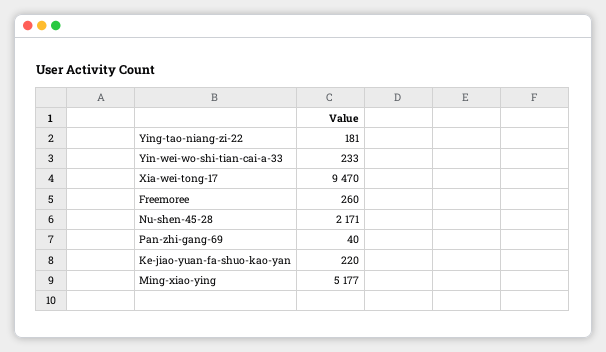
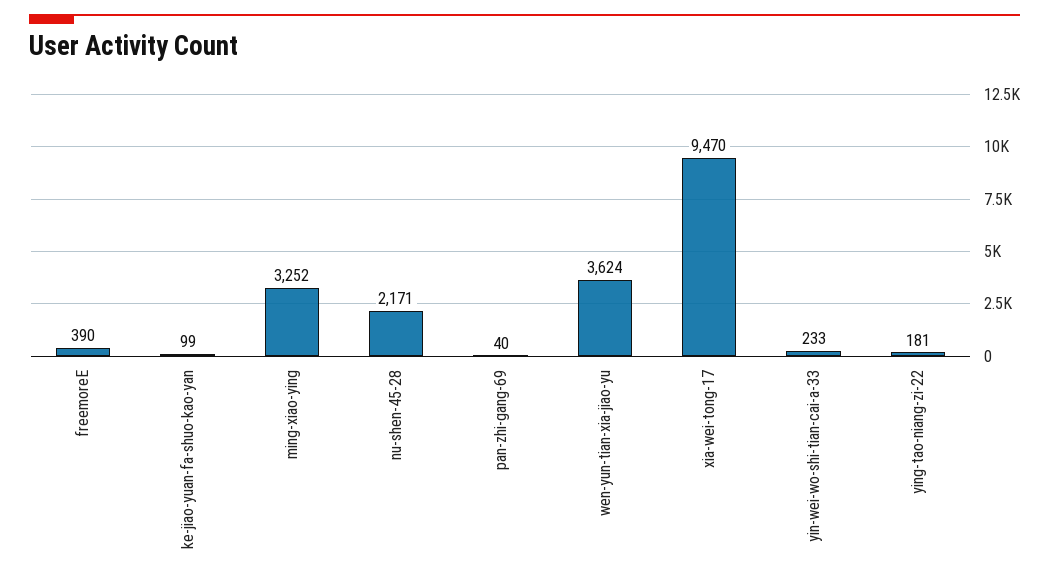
  {
    "Ying-tao-niang-zi-22": 181,
    "Yin-wei-wo-shi-tian-cai-a-33": 233,
    "Xia-wei-tong-17": 9470,
-   "Freemoree": 260,
+   "Freemoree": 390,
    "Nu-shen-45-28": 2171,
    "Pan-zhi-gang-69": 40,
-   "Ke-jiao-yuan-fa-shuo-kao-yan": 220,
+   "Ke-jiao-yuan-fa-shuo-kao-yan": 99,
-   "Ming-xiao-ying": 5177
+   "Ming-xiao-ying": 3252,
+   "wen-yun-tian-xia-jiao-yu": 3624
  }

